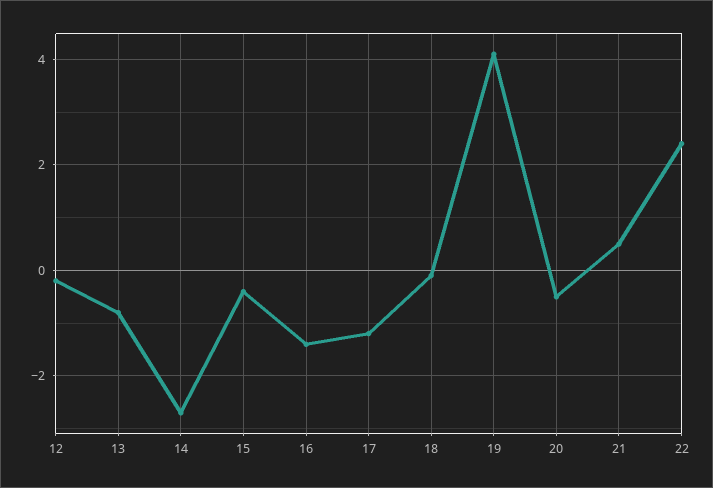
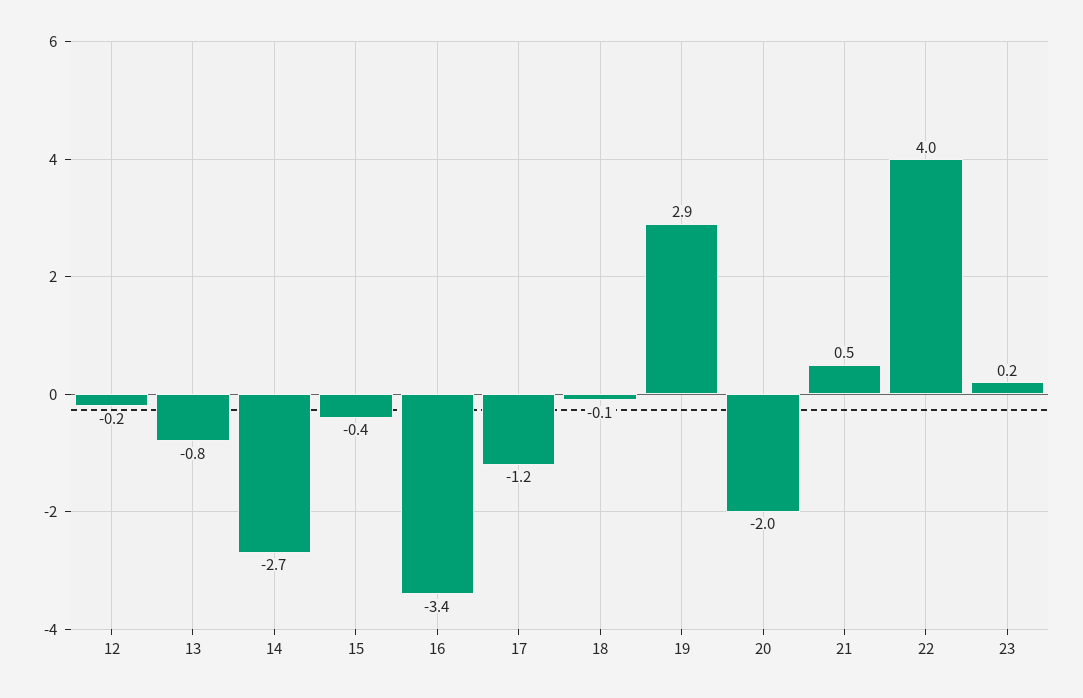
  {
    "12": -0.2,
    "13": -0.8,
    "14": -2.7,
    "15": -0.4,
-   "16": -1.5,
+   "16": -3.4,
    "17": -1.2,
    "18": -0.1,
-   "19": 4,
+   "19": 2.9,
-   "20": -0.5,
+   "20": -2,
    "21": 0.5,
-   "22": 2.5
+   "22": 4,
+   "23": 0.2
  }

